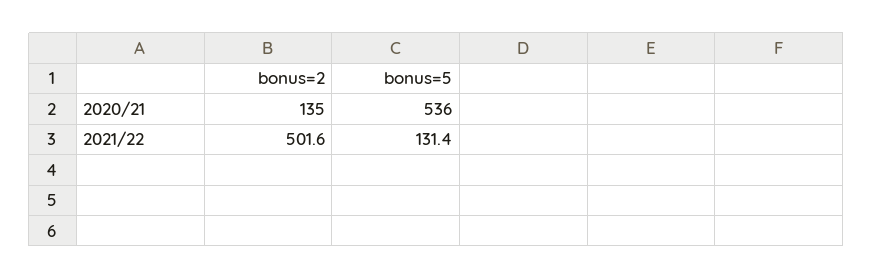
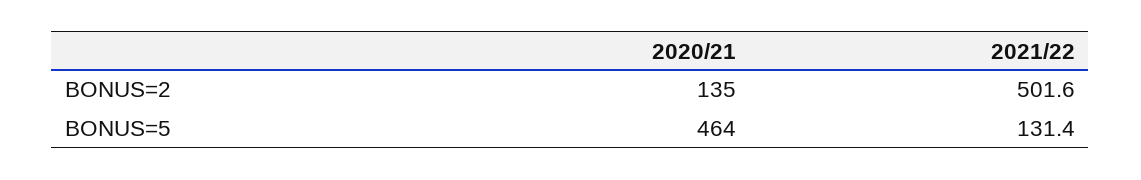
  {
    "bonus=2": {
      "2020/21": 135,
      "2021/22": 501.6
    },
    "bonus=5": {
-     "2020/21": 536,
+     "2020/21": 464,
      "2021/22": 131.4
    }
  }

